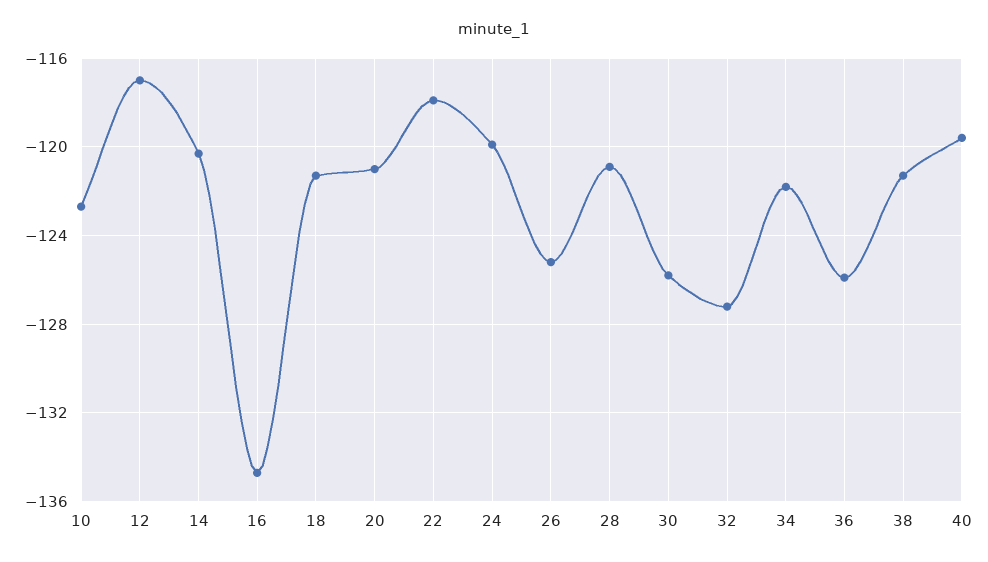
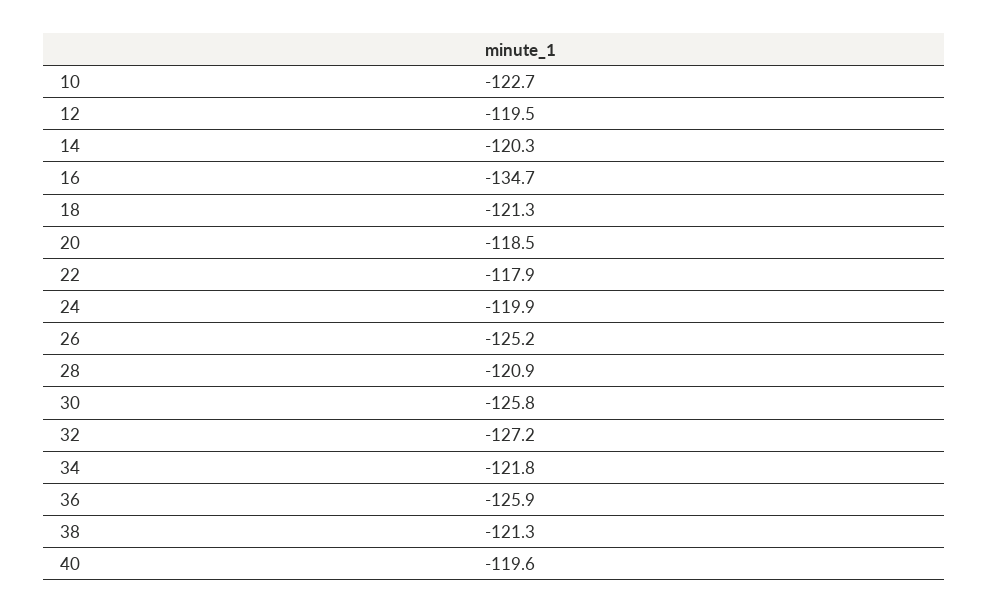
  {
    "10": -122.7,
-   "12": -117,
+   "12": -119.5,
    "14": -120.3,
    "16": -134.7,
    "18": -121.3,
-   "20": -121,
+   "20": -118.5,
    "22": -117.9,
    "24": -119.9,
    "26": -125.2,
    "28": -120.9,
    "30": -125.8,
    "32": -127.2,
    "34": -121.8,
    "36": -125.9,
    "38": -121.3,
    "40": -119.6
  }

